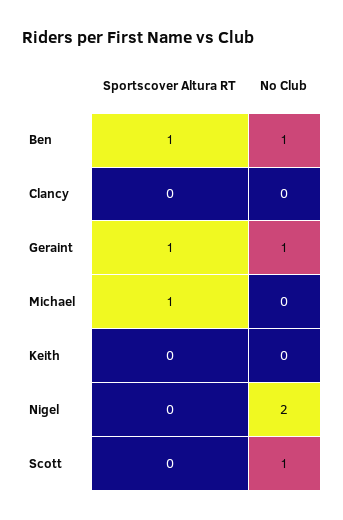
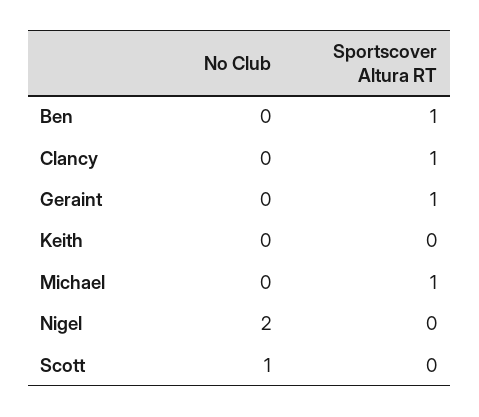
  {
    "Sportscover Altura RT": {
      "Ben": 1,
-     "Clancy": 0,
+     "Clancy": 1,
      "Geraint": 1,
      "Michael": 1,
      "Keith": 0,
      "Nigel": 0,
      "Scott": 0
    },
    "No Club": {
-     "Ben": 1,
+     "Ben": 0,
      "Clancy": 0,
-     "Geraint": 1,
+     "Geraint": 0,
      "Michael": 0,
      "Keith": 0,
      "Nigel": 2,
      "Scott": 1
    }
  }

